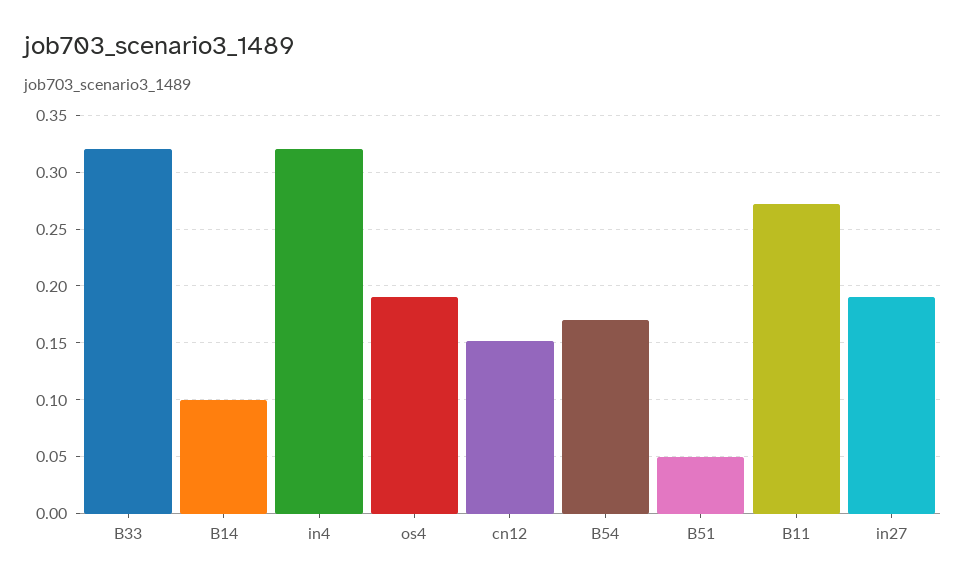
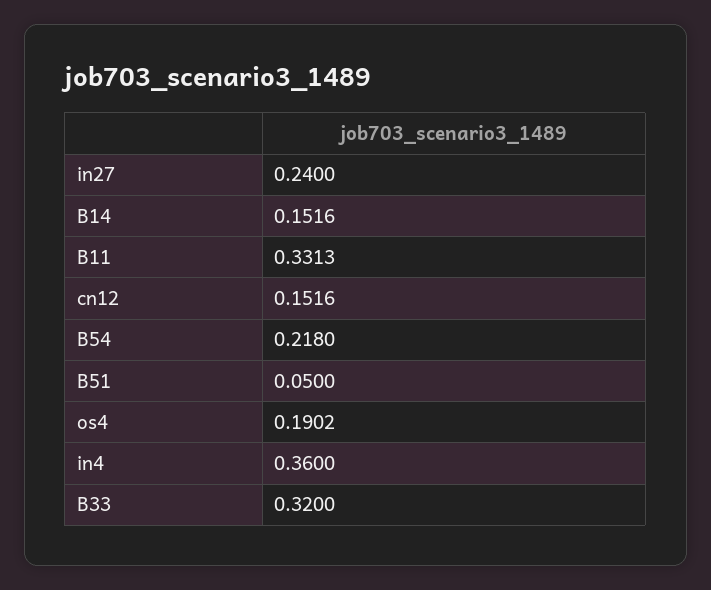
  {
    "B33": 0.32,
-   "B14": 0.1,
+   "B14": 0.1516,
-   "in4": 0.32,
+   "in4": 0.36,
    "os4": 0.1902,
    "cn12": 0.1516,
-   "B54": 0.17,
+   "B54": 0.218,
    "B51": 0.05,
-   "B11": 0.27,
+   "B11": 0.3313,
-   "in27": 0.19
+   "in27": 0.24
  }

